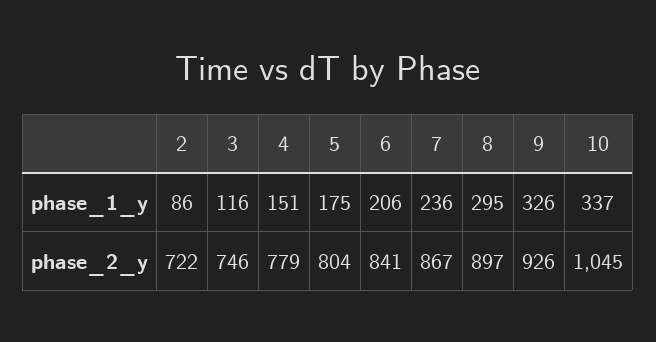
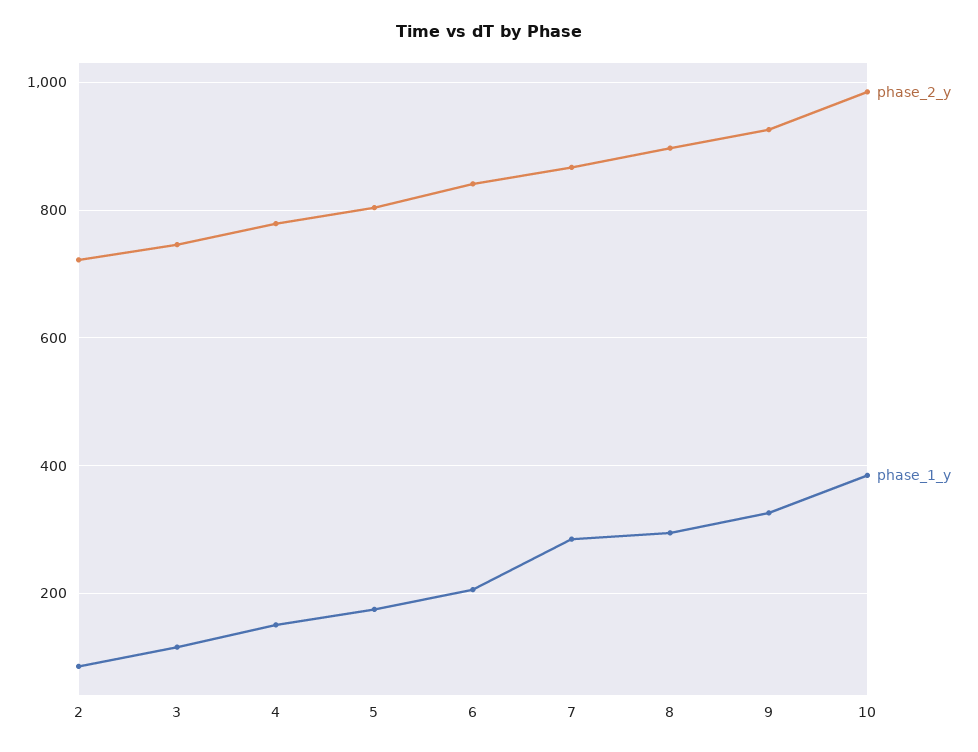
  {
    "phase_1_y": {
      "2": 86,
      "3": 116,
      "4": 151,
      "5": 175,
      "6": 206,
-     "7": 236,
+     "7": 280,
      "8": 295,
      "9": 326,
-     "10": 337
+     "10": 380
    },
    "phase_2_y": {
      "2": 722,
      "3": 746,
      "4": 779,
      "5": 804,
      "6": 841,
      "7": 867,
      "8": 897,
      "9": 926,
-     "10": 1045
+     "10": 980
    }
  }

